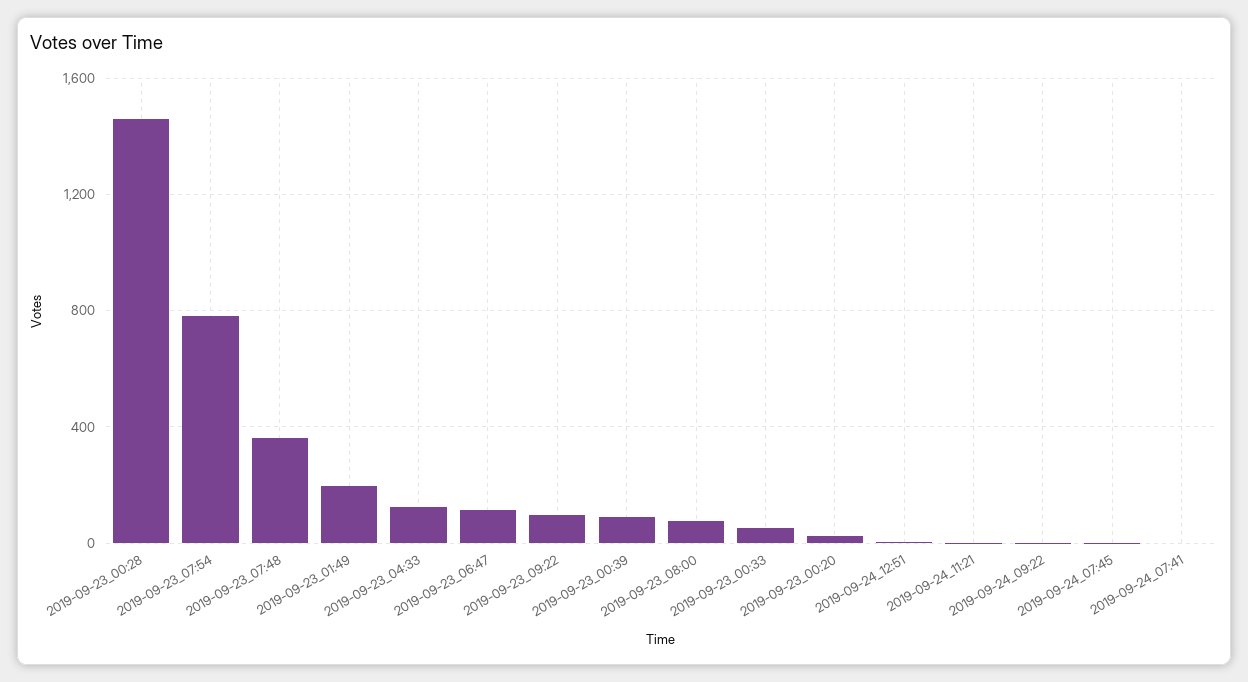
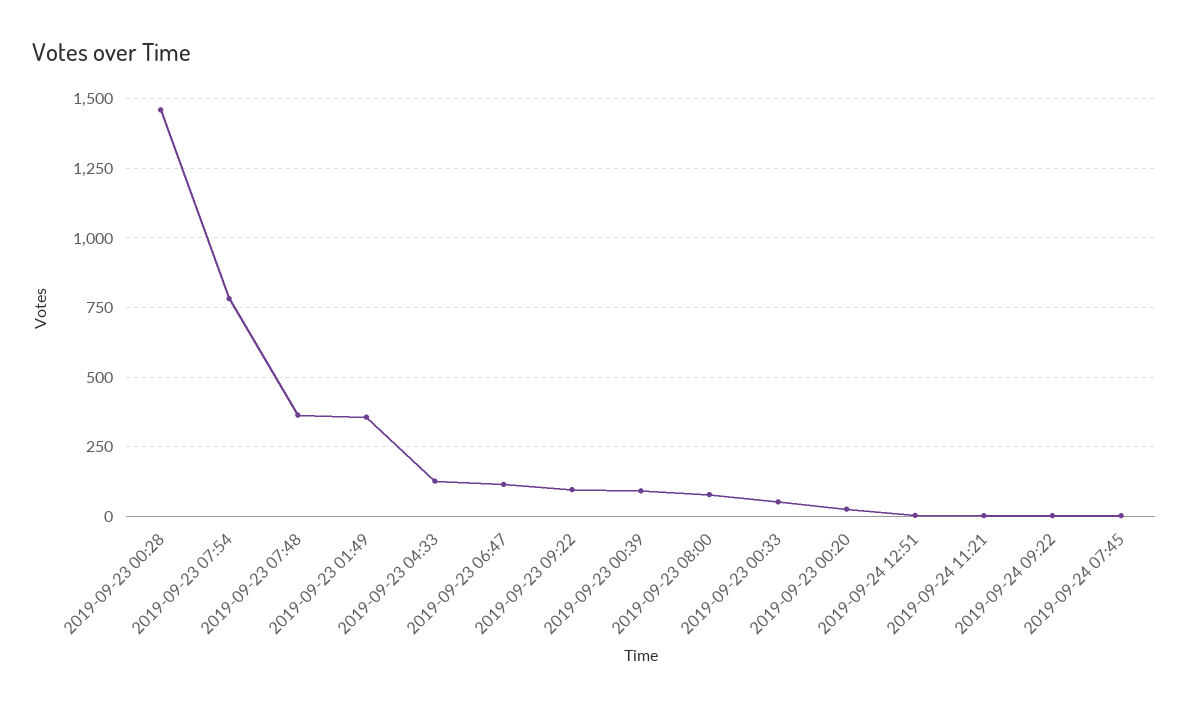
  {
    "2019-09-23_00:28": 1450,
    "2019-09-23_07:54": 775,
    "2019-09-23_07:48": 375,
-   "2019-09-23_01:49": 200,
+   "2019-09-23_01:49": 350,
    "2019-09-23_04:33": 125,
    "2019-09-23_06:47": 125,
    "2019-09-23_09:22": 100,
    "2019-09-23_00:39": 100,
    "2019-09-23_08:00": 75,
    "2019-09-23_00:33": 50,
    "2019-09-23_00:20": 25,
    "2019-09-24_12:51": 0,
    "2019-09-24_11:21": 0,
    "2019-09-24_09:22": 0,
-   "2019-09-24_07:45": 0,
+   "2019-09-24_07:45": 0
-   "2019-09-24_07:41": 0
  }

